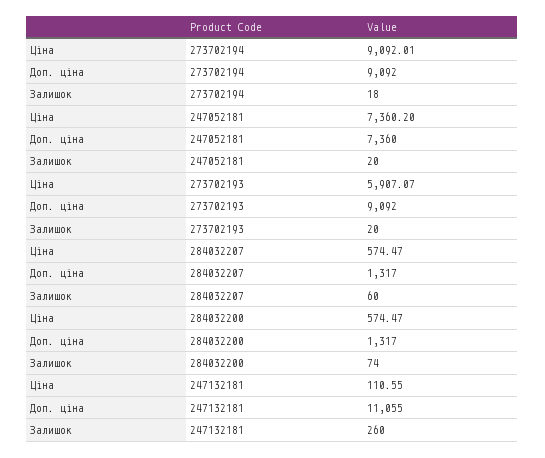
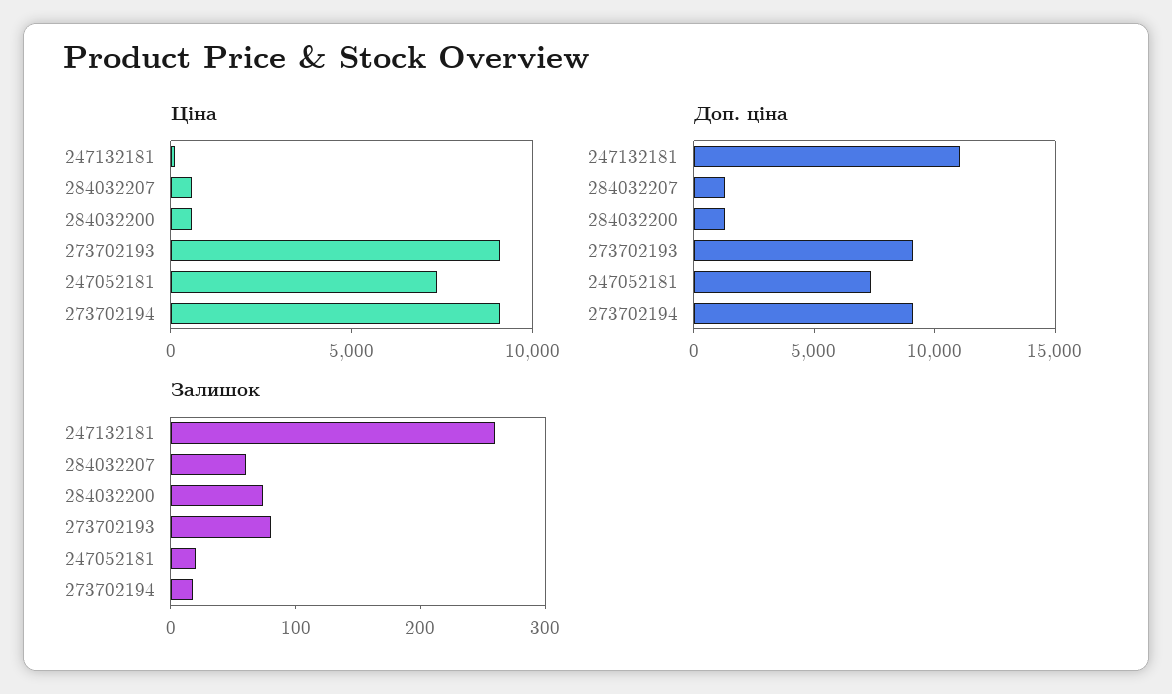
  {
    "Ціна": {
      "273702194": 9092.01,
      "247052181": 7360.2,
-     "273702193": 5907.07,
+     "273702193": 9000,
      "284032207": 574.47,
      "284032200": 574.47,
      "247132181": 110.55
    },
    "Доп. ціна": {
      "273702194": 9092,
      "247052181": 7360,
      "273702193": 9092,
      "284032207": 1317,
      "284032200": 1317,
      "247132181": 11055
    },
    "Залишок": {
      "273702194": 18,
      "247052181": 20,
-     "273702193": 20,
+     "273702193": 80,
      "284032207": 60,
      "284032200": 74,
      "247132181": 260
    }
  }

